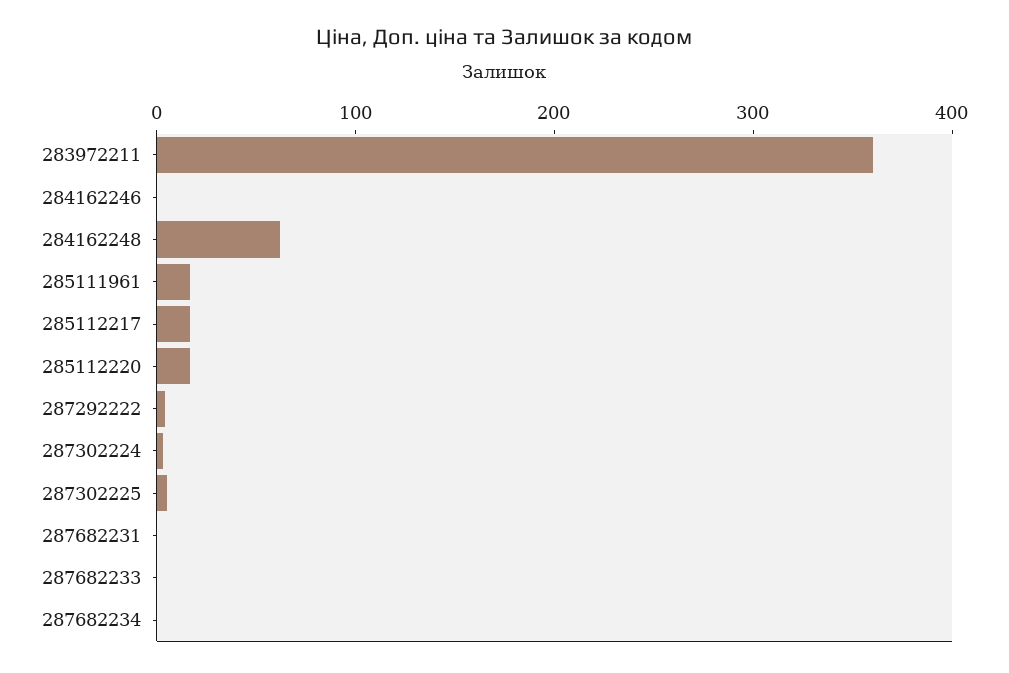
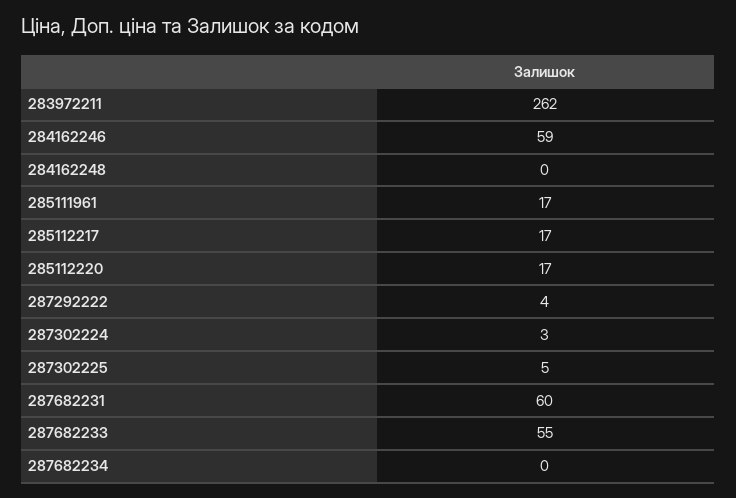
  {
-   "283972211": 360,
+   "283972211": 262,
-   "284162246": 0,
+   "284162246": 59,
-   "284162248": 60,
+   "284162248": 0,
    "285111961": 17,
    "285112217": 17,
    "285112220": 17,
    "287292222": 4,
    "287302224": 3,
    "287302225": 5,
-   "287682231": 0,
+   "287682231": 60,
-   "287682233": 0,
+   "287682233": 55,
    "287682234": 0
  }

